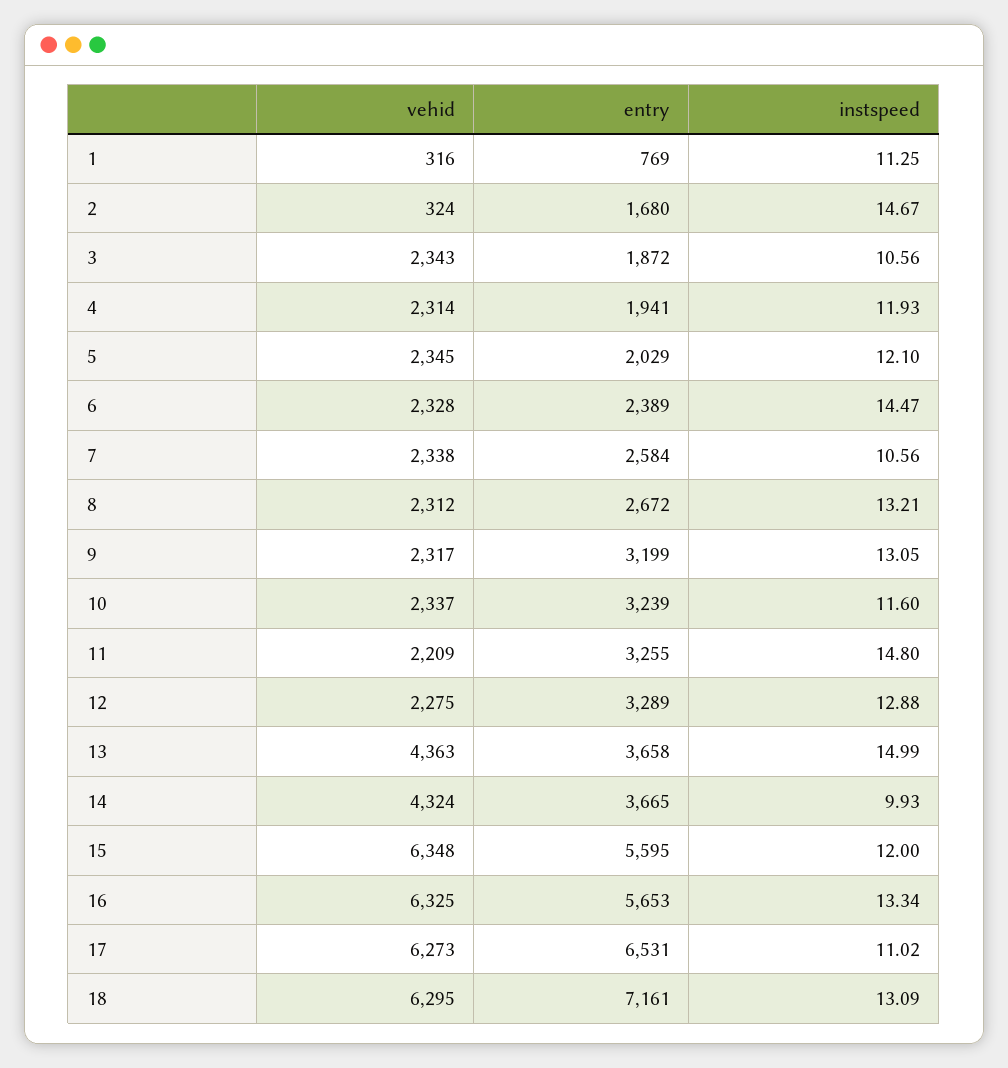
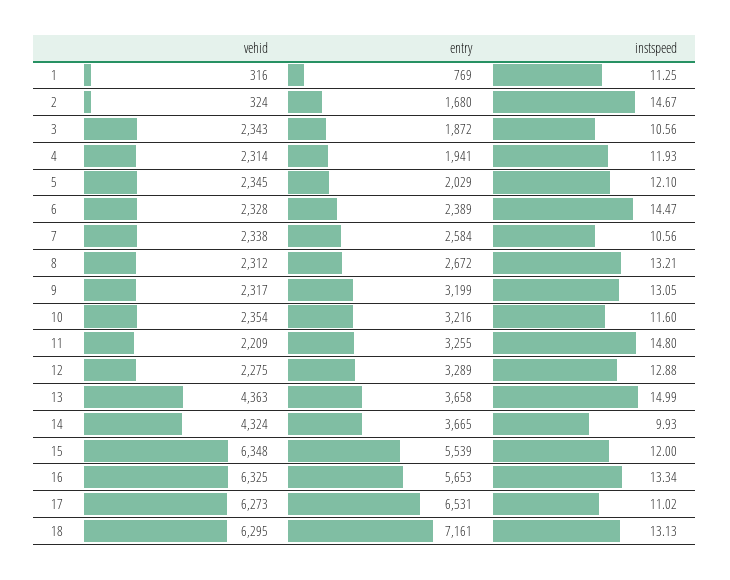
  {
    "vehid": {
      "1": 316,
      "2": 324,
      "3": 2343,
      "4": 2314,
      "5": 2345,
      "6": 2328,
      "7": 2338,
      "8": 2312,
      "9": 2317,
-     "10": 2337,
+     "10": 2354,
      "11": 2209,
      "12": 2275,
      "13": 4363,
      "14": 4324,
      "15": 6348,
      "16": 6325,
      "17": 6273,
      "18": 6295
    },
    "entry": {
      "1": 769,
      "2": 1680,
      "3": 1872,
      "4": 1941,
      "5": 2029,
      "6": 2389,
      "7": 2584,
      "8": 2672,
      "9": 3199,
-     "10": 3239,
+     "10": 3216,
      "11": 3255,
      "12": 3289,
      "13": 3658,
      "14": 3665,
-     "15": 5595,
+     "15": 5539,
      "16": 5653,
      "17": 6531,
      "18": 7161
    },
    "instspeed": {
      "1": 11.25,
      "2": 14.67,
      "3": 10.56,
      "4": 11.93,
      "5": 12.1,
      "6": 14.47,
      "7": 10.56,
      "8": 13.21,
      "9": 13.05,
      "10": 11.6,
      "11": 14.8,
      "12": 12.88,
      "13": 14.99,
      "14": 9.93,
      "15": 12,
      "16": 13.34,
      "17": 11.02,
-     "18": 13.09
+     "18": 13.13
    }
  }

